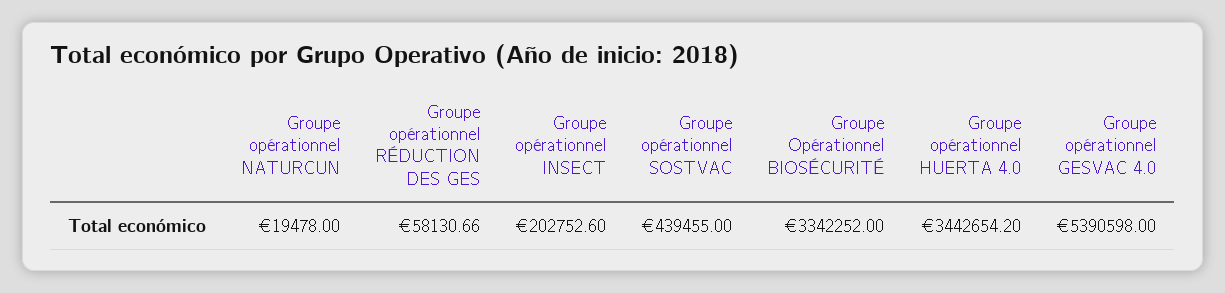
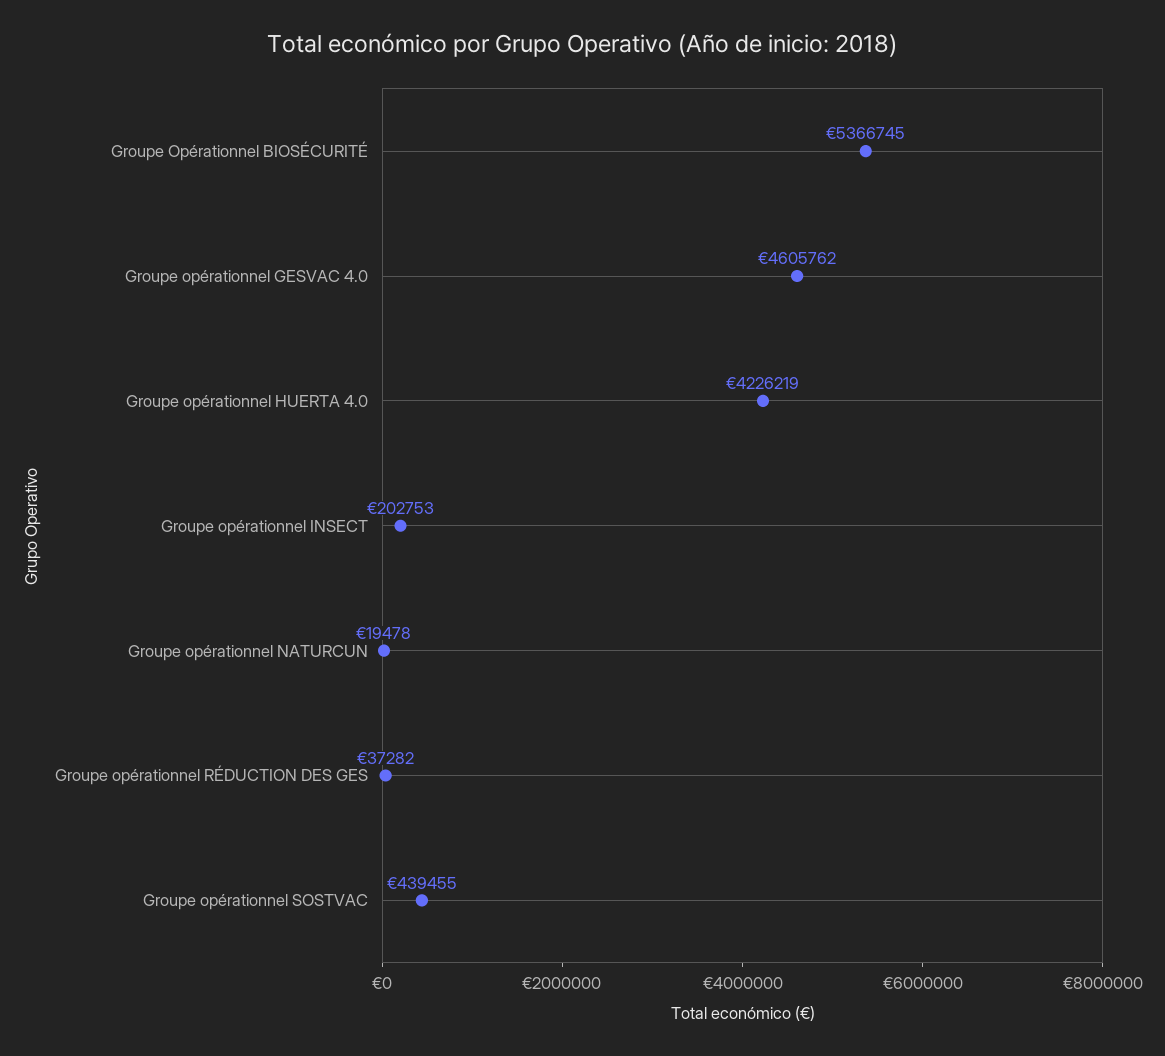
  {
    "Groupe opérationnel NATURCUN": 19478,
-   "Groupe opérationnel RÉDUCTION DES GES": 58130.66,
+   "Groupe opérationnel RÉDUCTION DES GES": 37282,
    "Groupe opérationnel INSECT": 202752.6,
    "Groupe opérationnel SOSTVAC": 439455,
-   "Groupe Opérationnel BIOSÉCURITÉ": 3342252,
+   "Groupe Opérationnel BIOSÉCURITÉ": 5366745,
-   "Groupe opérationnel HUERTA 4.0": 3442654.2,
+   "Groupe opérationnel HUERTA 4.0": 4226219,
-   "Groupe opérationnel GESVAC 4.0": 5390598
+   "Groupe opérationnel GESVAC 4.0": 4605762
  }

